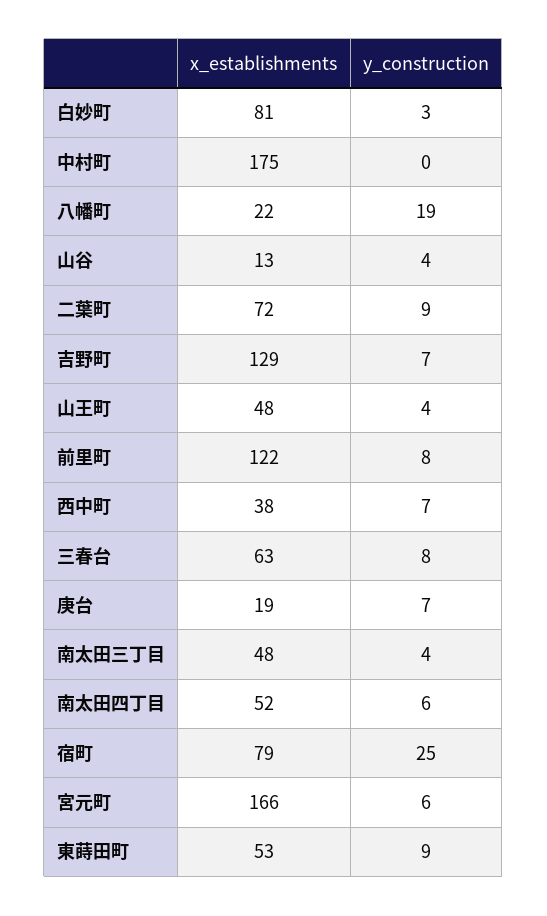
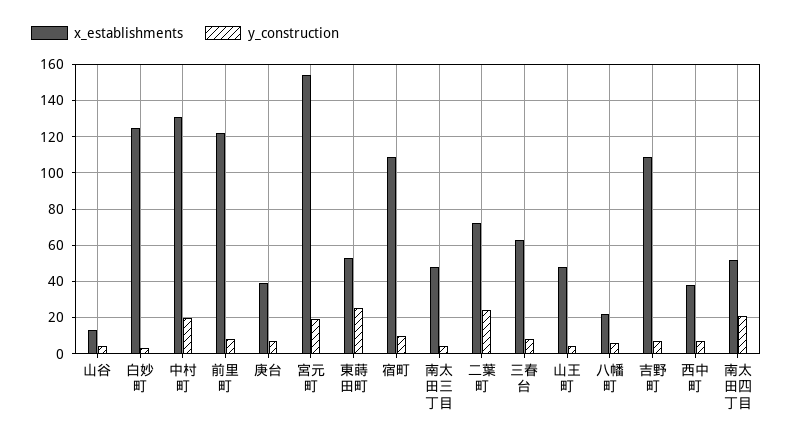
  {
    "x_establishments": {
-     "白妙町": 81,
+     "白妙町": 125,
-     "中村町": 175,
+     "中村町": 130,
      "八幡町": 22,
      "山谷": 13,
      "二葉町": 72,
-     "吉野町": 129,
+     "吉野町": 110,
      "山王町": 48,
      "前里町": 122,
      "西中町": 38,
      "三春台": 63,
-     "庚台": 19,
+     "庚台": 40,
      "南太田三丁目": 48,
      "南太田四丁目": 52,
-     "宿町": 79,
+     "宿町": 110,
-     "宮元町": 166,
+     "宮元町": 155,
      "東蒔田町": 53
    },
    "y_construction": {
      "白妙町": 3,
-     "中村町": 0,
+     "中村町": 20,
-     "八幡町": 19,
+     "八幡町": 5,
      "山谷": 4,
-     "二葉町": 9,
+     "二葉町": 25,
      "吉野町": 7,
      "山王町": 4,
      "前里町": 8,
      "西中町": 7,
      "三春台": 8,
      "庚台": 7,
      "南太田三丁目": 4,
-     "南太田四丁目": 6,
+     "南太田四丁目": 20,
-     "宿町": 25,
+     "宿町": 10,
-     "宮元町": 6,
+     "宮元町": 20,
-     "東蒔田町": 9
+     "東蒔田町": 25
    }
  }

